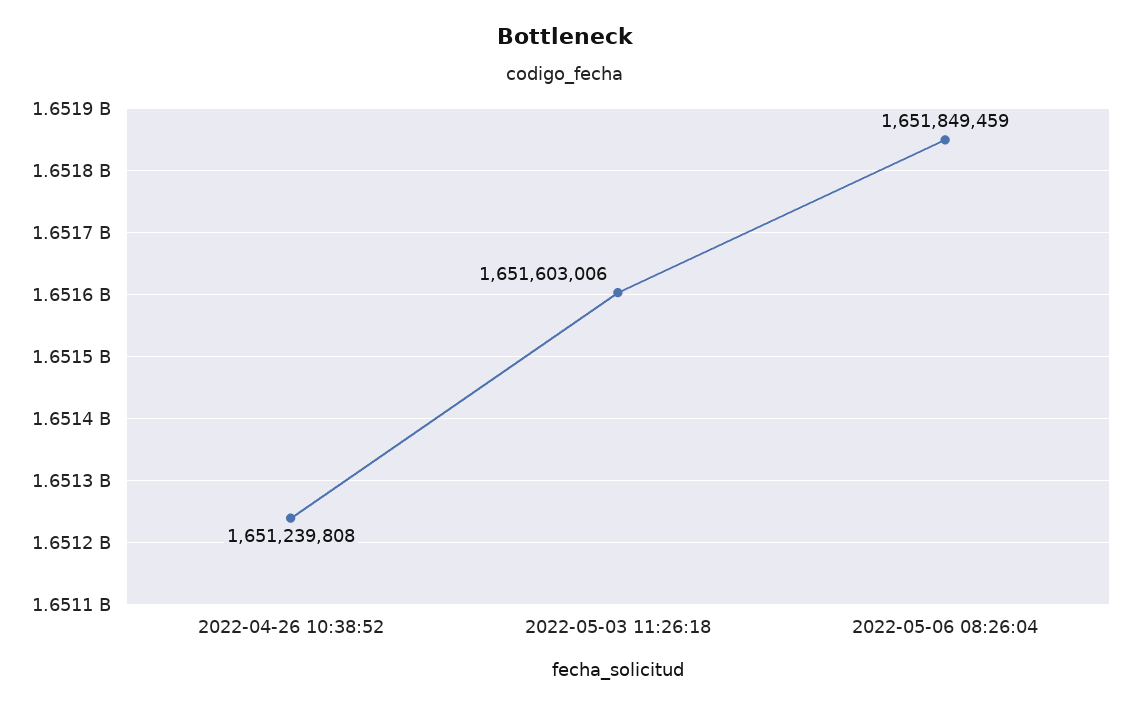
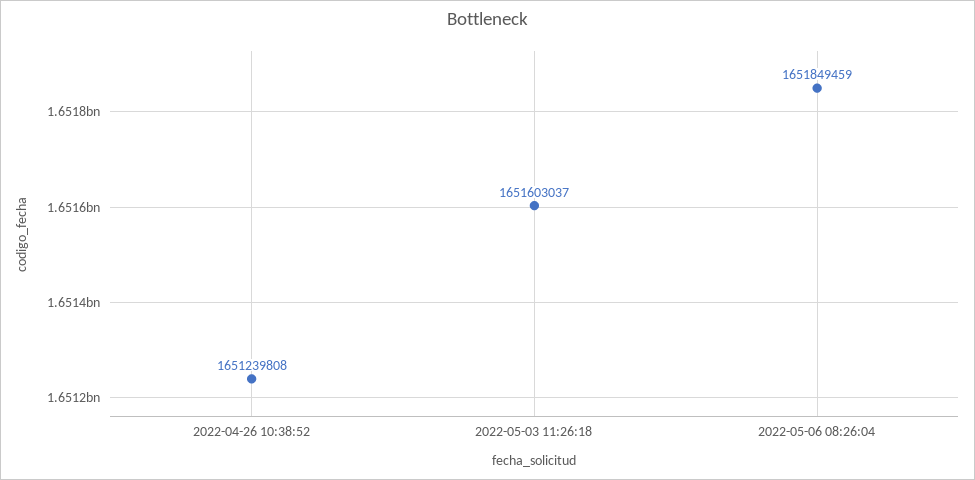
  {
    "2022-04-26 10:38:52": 1651239808,
-   "2022-05-03 11:26:18": 1651603006,
+   "2022-05-03 11:26:18": 1651603037,
    "2022-05-06 08:26:04": 1651849459
  }

